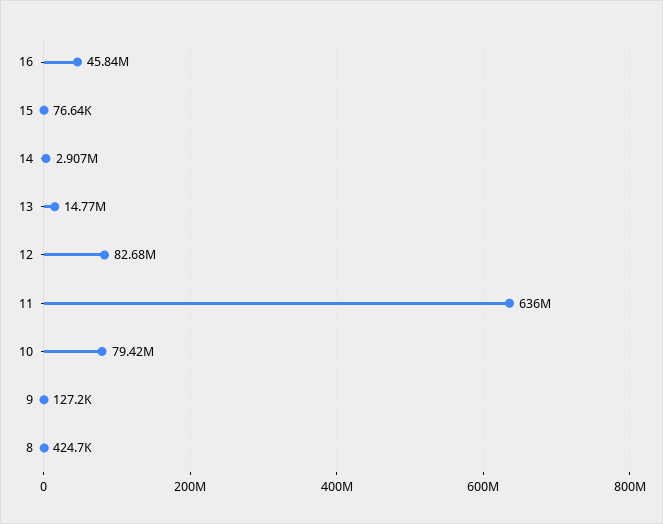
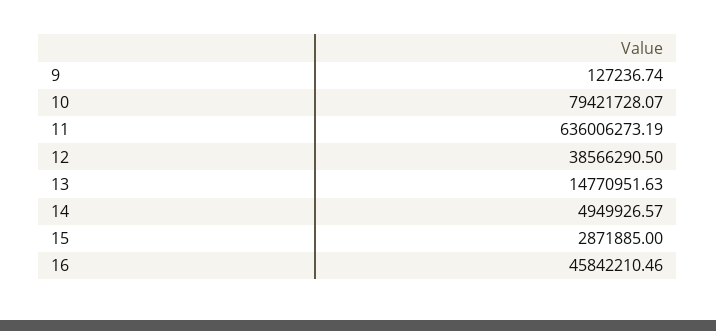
  {
    "16": 45842210.46,
-   "15": 76640,
+   "15": 2871885,
-   "14": 2907000,
+   "14": 4949926.57,
    "13": 14770951.63,
-   "12": 82680000,
+   "12": 38566290.5,
    "11": 636006273.19,
    "10": 79421728.07,
-   "9": 127236.74,
+   "9": 127236.74
-   "8": 424700
  }

